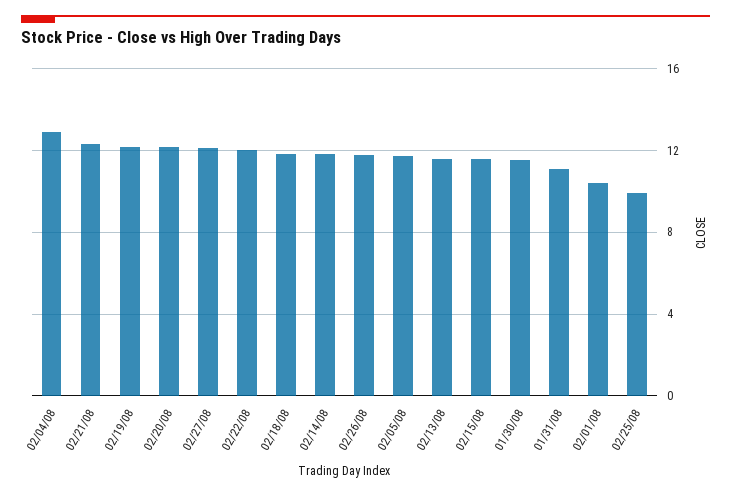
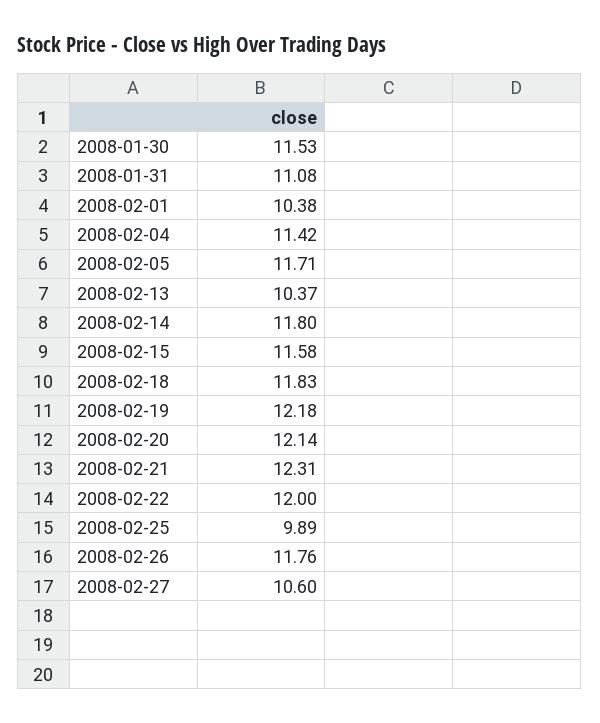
  {
-   "02/04/08": 13,
+   "02/04/08": 11.42,
    "02/21/08": 12.31,
    "02/19/08": 12.18,
    "02/20/08": 12.14,
-   "02/27/08": 12,
+   "02/27/08": 10.6,
    "02/22/08": 12,
    "02/18/08": 11.83,
    "02/14/08": 11.8,
    "02/26/08": 11.76,
    "02/05/08": 11.71,
-   "02/13/08": 11.5,
+   "02/13/08": 10.37,
    "02/15/08": 11.58,
    "01/30/08": 11.53,
    "01/31/08": 11.08,
    "02/01/08": 10.38,
    "02/25/08": 9.89
  }

